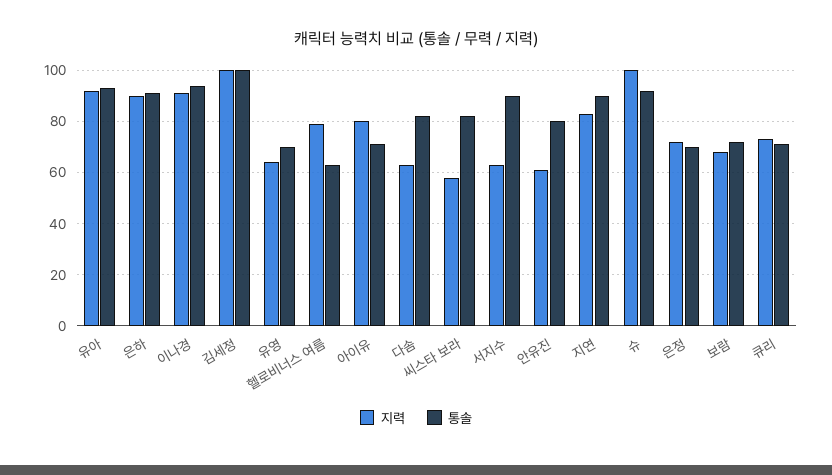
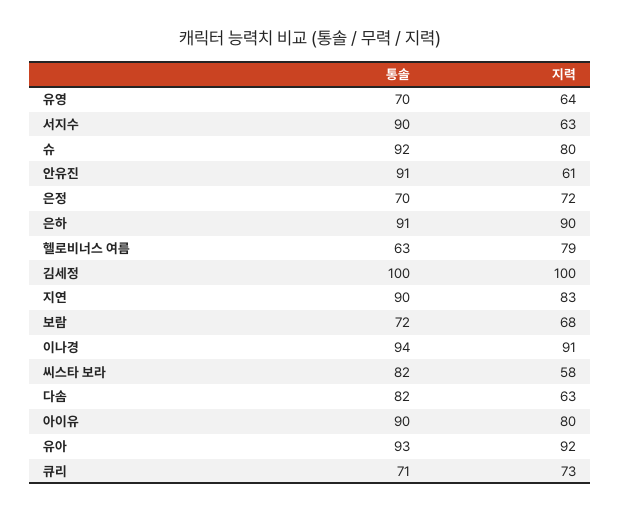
  {
    "지력": {
      "유아": 92,
      "은하": 90,
      "이나경": 91,
      "김세정": 100,
      "유영": 64,
      "헬로비너스 여름": 79,
      "아이유": 80,
      "다솜": 63,
      "씨스타 보라": 58,
      "서지수": 63,
      "안유진": 61,
      "지연": 83,
-     "슈": 100,
+     "슈": 80,
      "은정": 72,
      "보람": 68,
      "큐리": 73
    },
    "통솔": {
      "유아": 93,
      "은하": 91,
      "이나경": 94,
      "김세정": 100,
      "유영": 70,
      "헬로비너스 여름": 63,
-     "아이유": 70,
+     "아이유": 90,
      "다솜": 82,
      "씨스타 보라": 82,
      "서지수": 90,
-     "안유진": 80,
+     "안유진": 91,
      "지연": 90,
      "슈": 92,
      "은정": 70,
      "보람": 72,
      "큐리": 71
    }
  }

